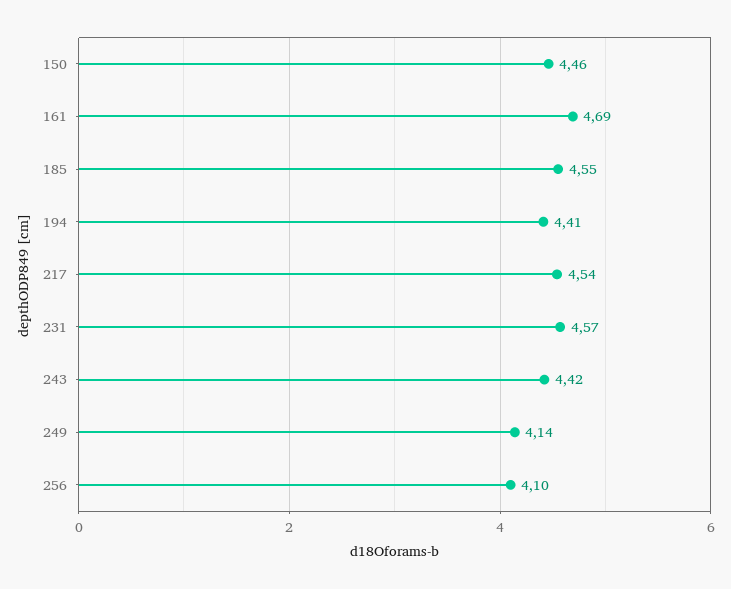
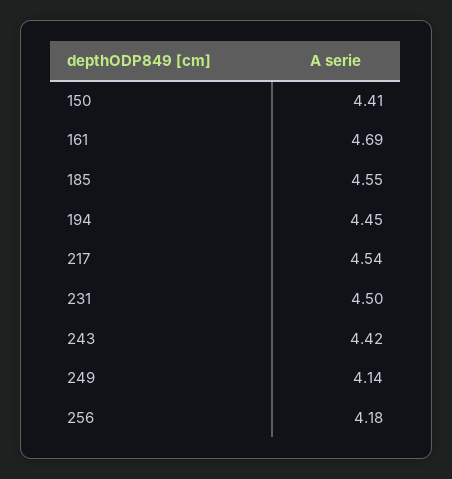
  {
-   "150": 4.46,
+   "150": 4.41,
    "161": 4.69,
    "185": 4.55,
-   "194": 4.41,
+   "194": 4.45,
    "217": 4.54,
-   "231": 4.57,
+   "231": 4.5,
    "243": 4.42,
    "249": 4.14,
-   "256": 4.1
+   "256": 4.18
  }

